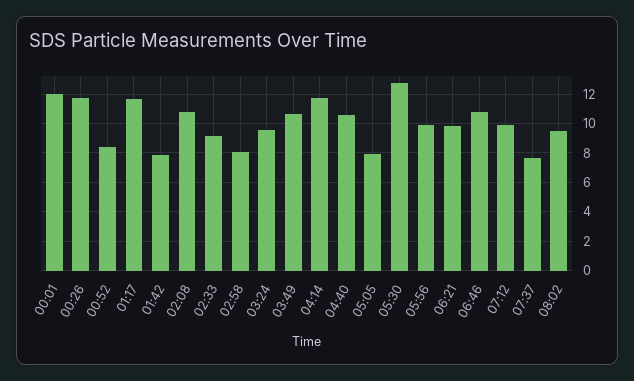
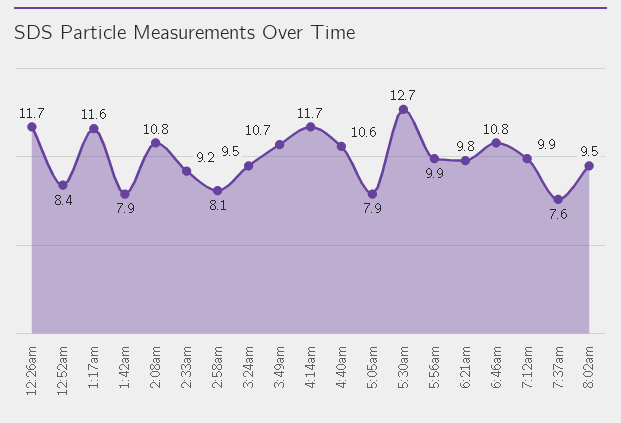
  {
-   "00:01": 12,
    "00:26": 11.7,
    "00:52": 8.4,
    "01:17": 11.6,
    "01:42": 7.9,
    "02:08": 10.8,
    "02:33": 9.2,
    "02:58": 8.1,
    "03:24": 9.5,
    "03:49": 10.7,
    "04:14": 11.7,
    "04:40": 10.6,
    "05:05": 7.9,
    "05:30": 12.7,
    "05:56": 9.9,
    "06:21": 9.8,
    "06:46": 10.8,
    "07:12": 9.9,
    "07:37": 7.6,
    "08:02": 9.5
  }

